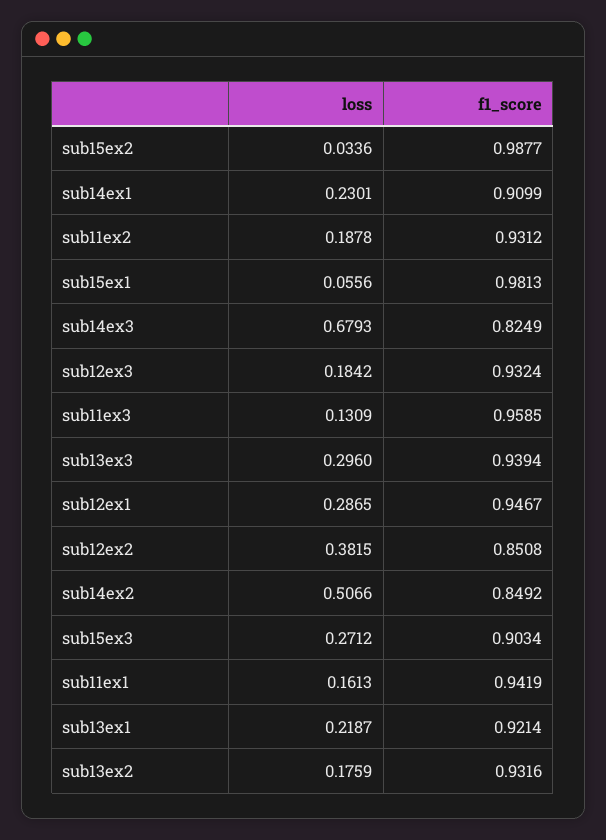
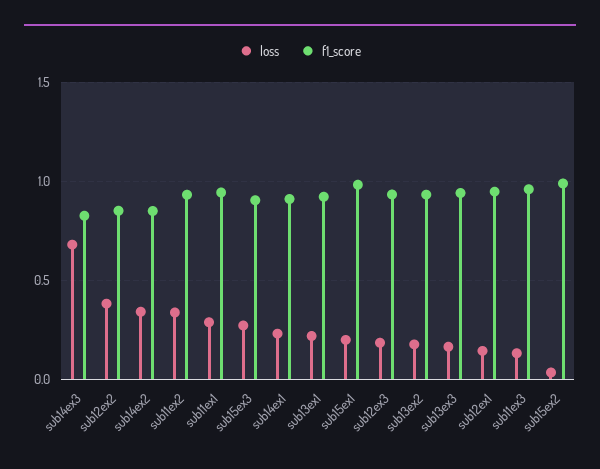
  {
    "loss": {
      "sub15ex2": 0.0336,
      "sub14ex1": 0.2301,
-     "sub11ex2": 0.1878,
+     "sub11ex2": 0.35,
-     "sub15ex1": 0.0556,
+     "sub15ex1": 0.2,
      "sub14ex3": 0.6793,
      "sub12ex3": 0.1842,
      "sub11ex3": 0.1309,
-     "sub13ex3": 0.296,
+     "sub13ex3": 0.15,
-     "sub12ex1": 0.2865,
+     "sub12ex1": 0.15,
      "sub12ex2": 0.3815,
-     "sub14ex2": 0.5066,
+     "sub14ex2": 0.35,
      "sub15ex3": 0.2712,
-     "sub11ex1": 0.1613,
+     "sub11ex1": 0.3,
      "sub13ex1": 0.2187,
      "sub13ex2": 0.1759
    },
    "f1_score": {
      "sub15ex2": 0.9877,
      "sub14ex1": 0.9099,
      "sub11ex2": 0.9312,
      "sub15ex1": 0.9813,
      "sub14ex3": 0.8249,
      "sub12ex3": 0.9324,
      "sub11ex3": 0.9585,
      "sub13ex3": 0.9394,
      "sub12ex1": 0.9467,
      "sub12ex2": 0.8508,
      "sub14ex2": 0.8492,
      "sub15ex3": 0.9034,
      "sub11ex1": 0.9419,
      "sub13ex1": 0.9214,
      "sub13ex2": 0.9316
    }
  }

